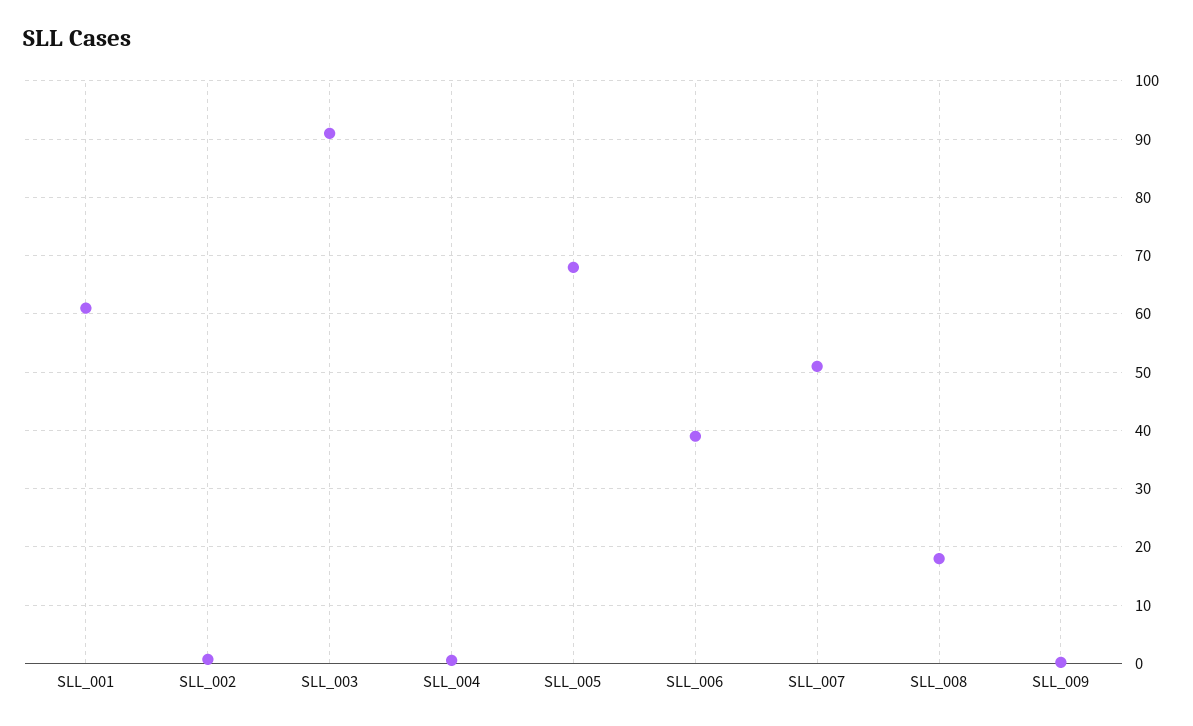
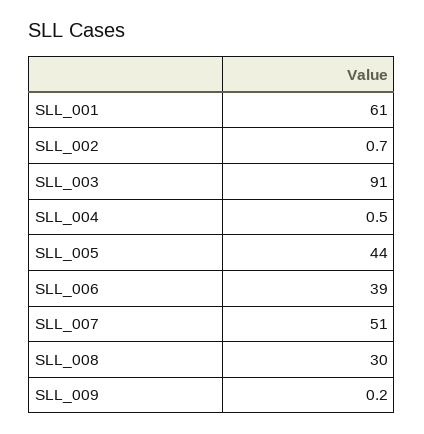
  {
    "SLL_001": 61,
    "SLL_002": 0.7,
    "SLL_003": 91,
    "SLL_004": 0.5,
-   "SLL_005": 68,
+   "SLL_005": 44,
    "SLL_006": 39,
    "SLL_007": 51,
-   "SLL_008": 18,
+   "SLL_008": 30,
    "SLL_009": 0.2
  }

